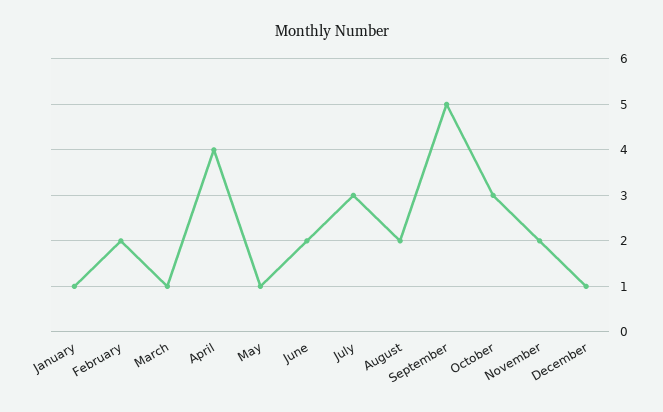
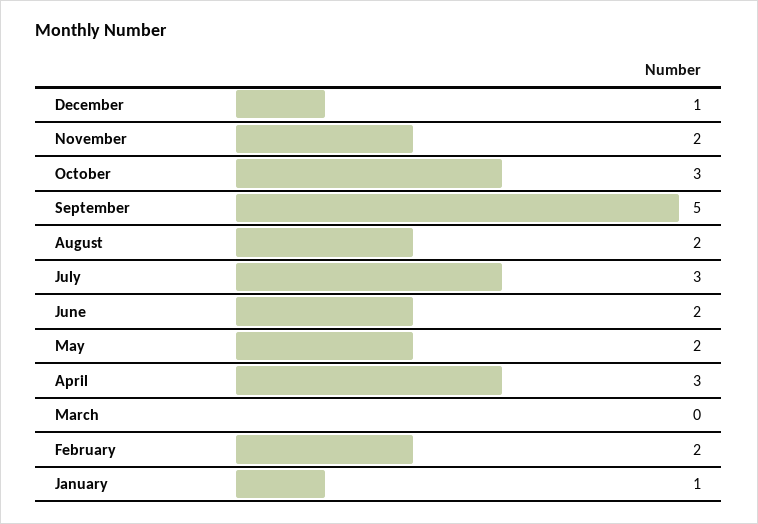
  {
    "January": 1,
    "February": 2,
-   "March": 1,
+   "March": 0,
-   "April": 4,
+   "April": 3,
-   "May": 1,
+   "May": 2,
    "June": 2,
    "July": 3,
    "August": 2,
    "September": 5,
    "October": 3,
    "November": 2,
    "December": 1
  }

